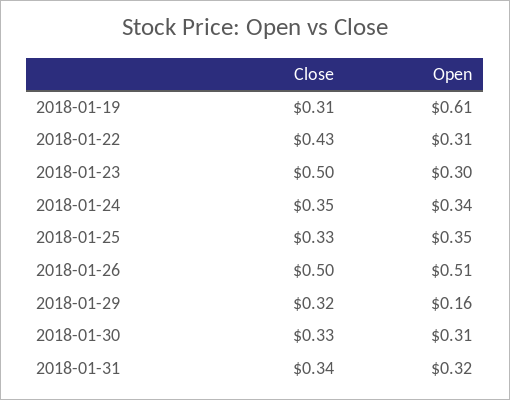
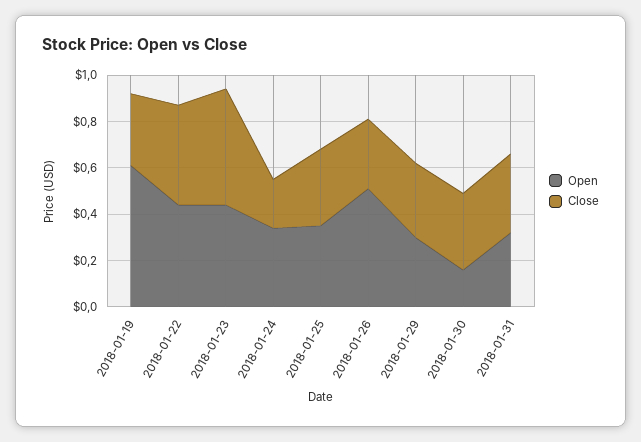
  {
    "Close": {
      "2018-01-19": 0.31,
      "2018-01-22": 0.43,
      "2018-01-23": 0.5,
-     "2018-01-24": 0.35,
+     "2018-01-24": 0.2,
      "2018-01-25": 0.33,
-     "2018-01-26": 0.5,
+     "2018-01-26": 0.3,
      "2018-01-29": 0.32,
      "2018-01-30": 0.33,
      "2018-01-31": 0.34
    },
    "Open": {
      "2018-01-19": 0.61,
-     "2018-01-22": 0.31,
+     "2018-01-22": 0.45,
-     "2018-01-23": 0.3,
+     "2018-01-23": 0.45,
      "2018-01-24": 0.34,
      "2018-01-25": 0.35,
      "2018-01-26": 0.51,
-     "2018-01-29": 0.16,
+     "2018-01-29": 0.3,
-     "2018-01-30": 0.31,
+     "2018-01-30": 0.15,
      "2018-01-31": 0.32
    }
  }

